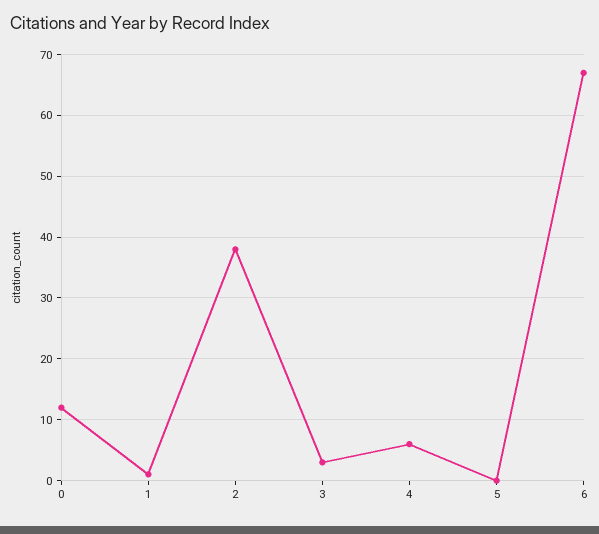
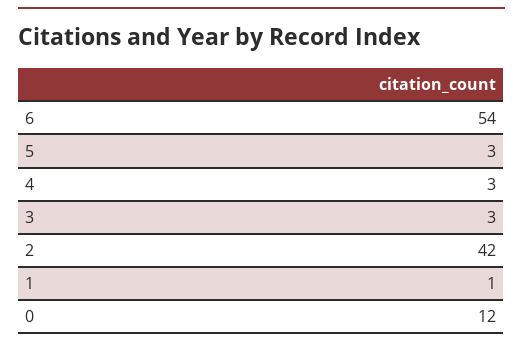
  {
    "0": 12,
    "1": 1,
-   "2": 38,
+   "2": 42,
    "3": 3,
-   "4": 6,
+   "4": 3,
-   "5": 0,
+   "5": 3,
-   "6": 67
+   "6": 54
  }

